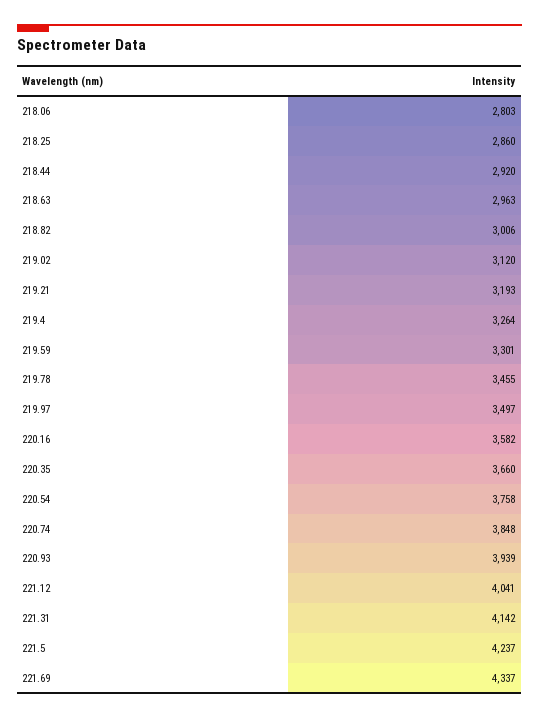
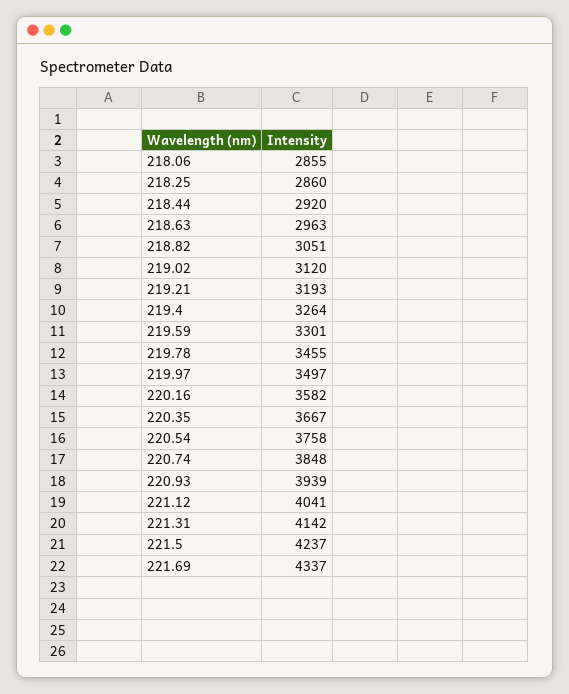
  {
-   "218.06": 2803,
+   "218.06": 2855,
    "218.25": 2860,
    "218.44": 2920,
    "218.63": 2963,
-   "218.82": 3006,
+   "218.82": 3051,
    "219.02": 3120,
    "219.21": 3193,
    "219.4": 3264,
    "219.59": 3301,
    "219.78": 3455,
    "219.97": 3497,
    "220.16": 3582,
-   "220.35": 3660,
+   "220.35": 3667,
    "220.54": 3758,
    "220.74": 3848,
    "220.93": 3939,
    "221.12": 4041,
    "221.31": 4142,
    "221.5": 4237,
    "221.69": 4337
  }

